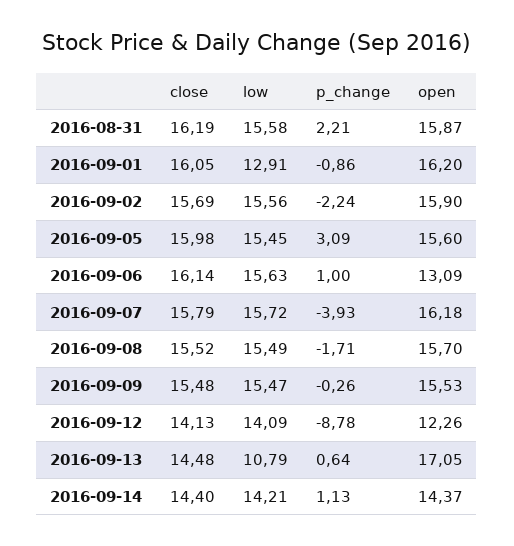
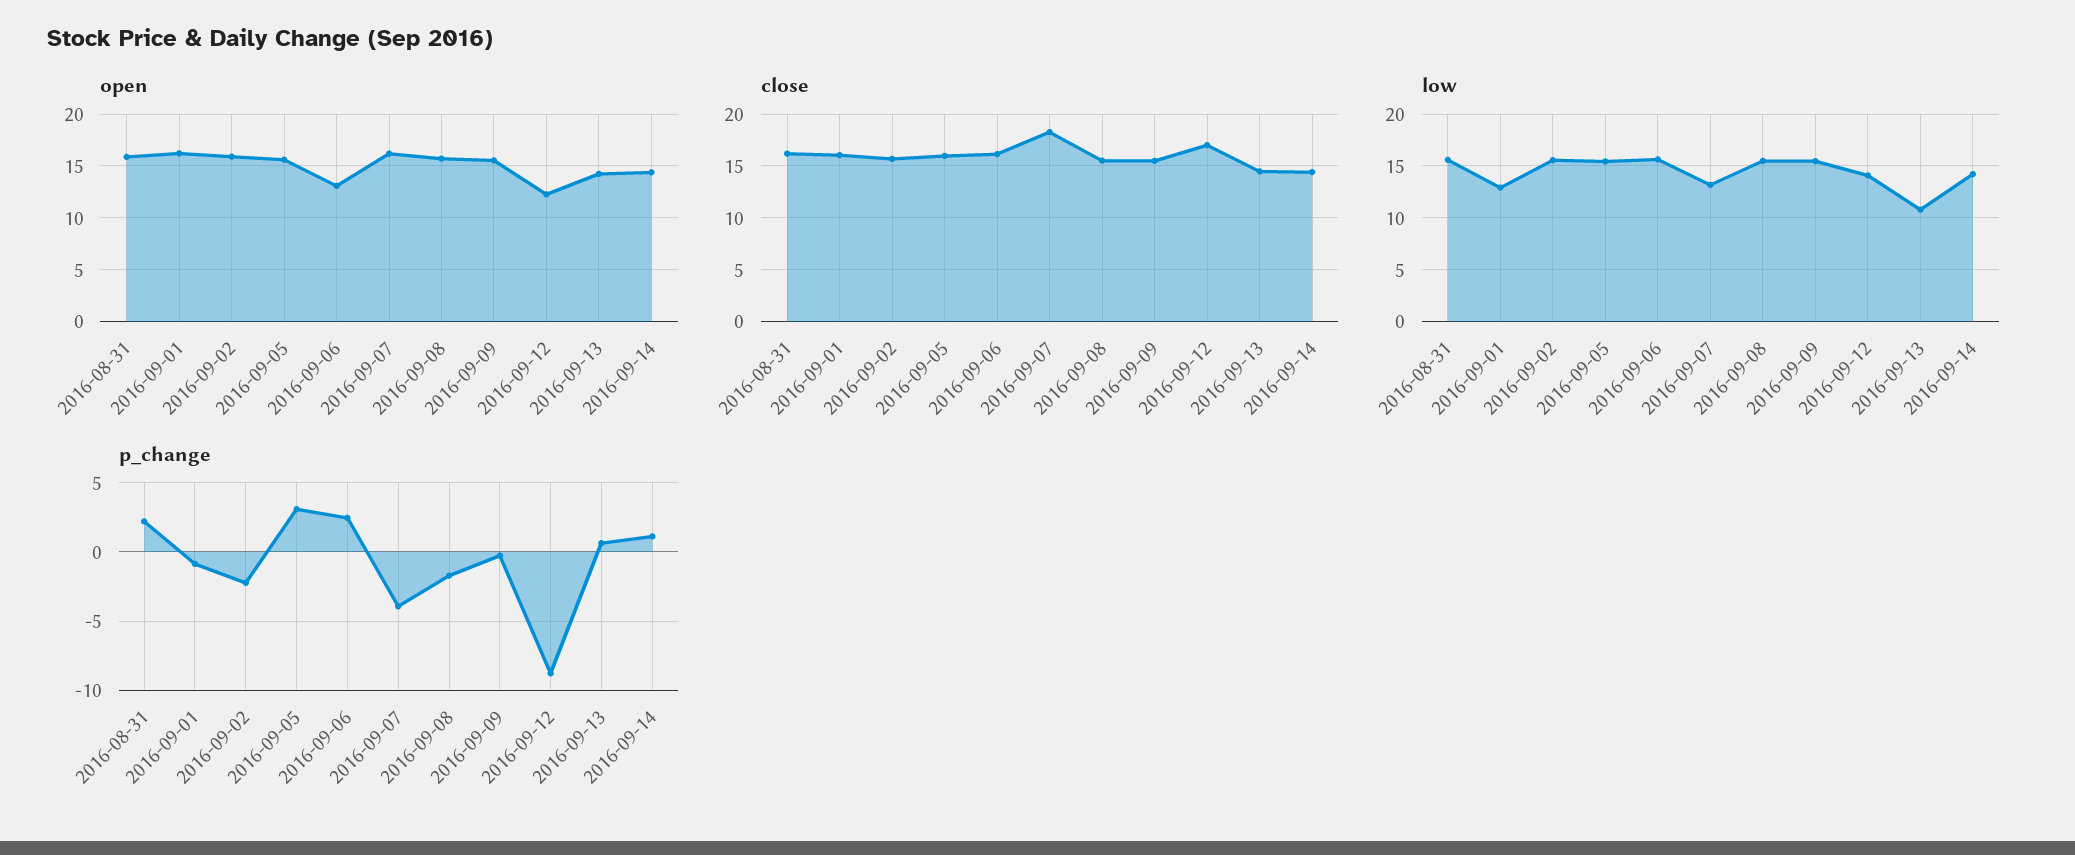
  {
    "close": {
      "2016-08-31": 16.19,
      "2016-09-01": 16.05,
      "2016-09-02": 15.69,
      "2016-09-05": 15.98,
      "2016-09-06": 16.14,
-     "2016-09-07": 15.79,
+     "2016-09-07": 18,
      "2016-09-08": 15.52,
      "2016-09-09": 15.48,
-     "2016-09-12": 14.13,
+     "2016-09-12": 17,
      "2016-09-13": 14.48,
      "2016-09-14": 14.4
    },
    "low": {
      "2016-08-31": 15.58,
      "2016-09-01": 12.91,
      "2016-09-02": 15.56,
      "2016-09-05": 15.45,
      "2016-09-06": 15.63,
-     "2016-09-07": 15.72,
+     "2016-09-07": 13,
      "2016-09-08": 15.49,
      "2016-09-09": 15.47,
      "2016-09-12": 14.09,
      "2016-09-13": 10.79,
      "2016-09-14": 14.21
    },
    "p_change": {
      "2016-08-31": 2.21,
      "2016-09-01": -0.86,
      "2016-09-02": -2.24,
      "2016-09-05": 3.09,
-     "2016-09-06": 1,
+     "2016-09-06": 2.5,
      "2016-09-07": -3.93,
      "2016-09-08": -1.71,
      "2016-09-09": -0.26,
      "2016-09-12": -8.78,
      "2016-09-13": 0.64,
      "2016-09-14": 1.13
    },
    "open": {
      "2016-08-31": 15.87,
      "2016-09-01": 16.2,
      "2016-09-02": 15.9,
      "2016-09-05": 15.6,
      "2016-09-06": 13.09,
      "2016-09-07": 16.18,
      "2016-09-08": 15.7,
      "2016-09-09": 15.53,
      "2016-09-12": 12.26,
-     "2016-09-13": 17.05,
+     "2016-09-13": 14,
      "2016-09-14": 14.37
    }
  }

